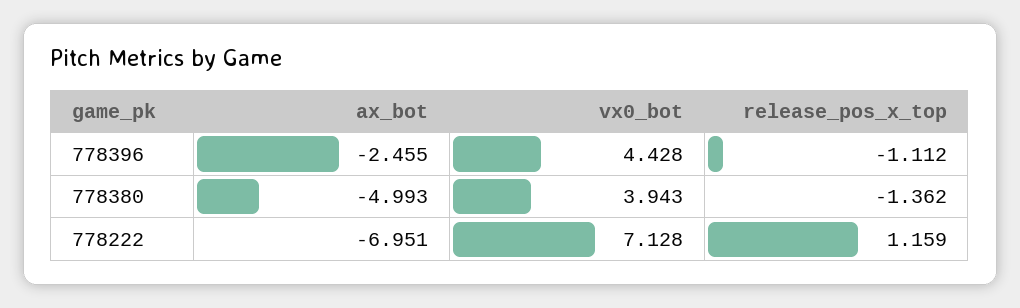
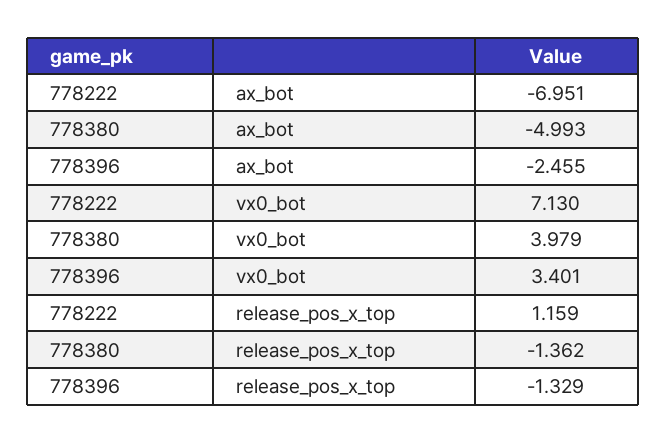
  {
    "ax_bot": {
      "778396": -2.455,
      "778380": -4.993,
      "778222": -6.951
    },
    "vx0_bot": {
-     "778396": 4.428,
+     "778396": 3.401,
-     "778380": 3.943,
+     "778380": 3.979,
-     "778222": 7.128
+     "778222": 7.13
    },
    "release_pos_x_top": {
-     "778396": -1.112,
+     "778396": -1.329,
      "778380": -1.362,
      "778222": 1.159
    }
  }

